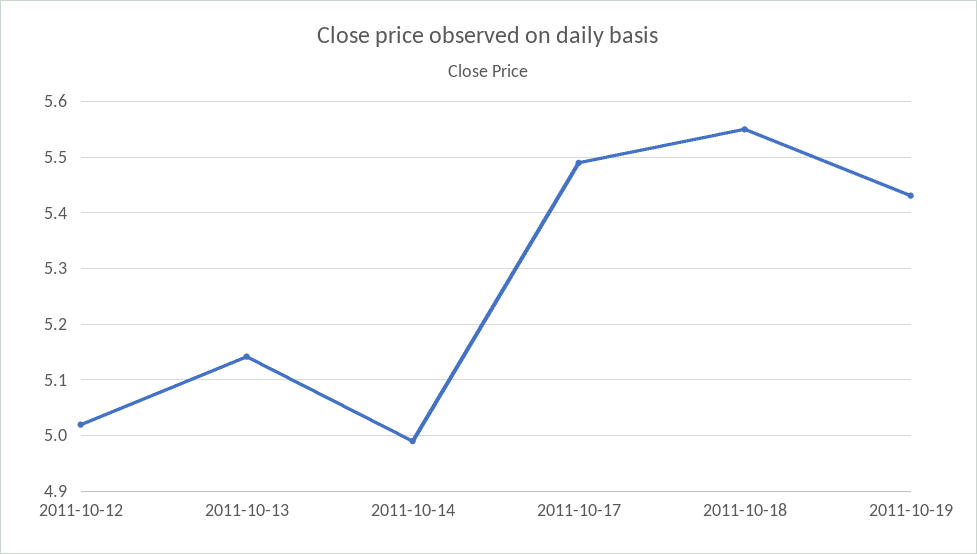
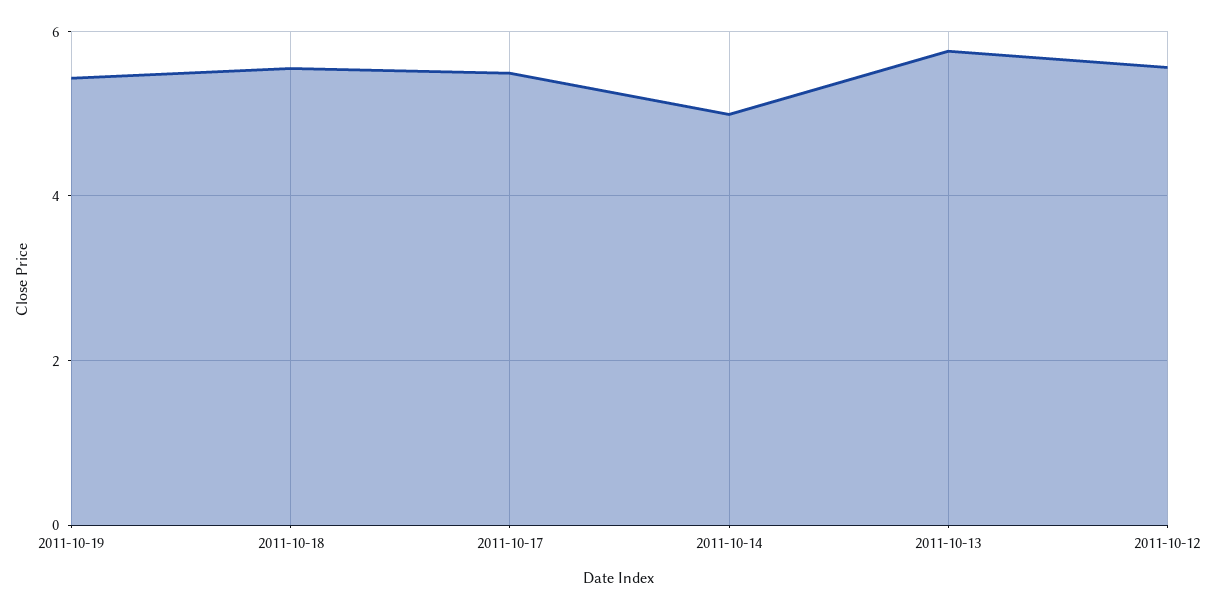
  {
-   "2011-10-12": 5.02,
+   "2011-10-12": 5.6,
-   "2011-10-13": 5.14,
+   "2011-10-13": 5.8,
    "2011-10-14": 5,
    "2011-10-17": 5.5,
    "2011-10-18": 5.56,
    "2011-10-19": 5.44
  }

